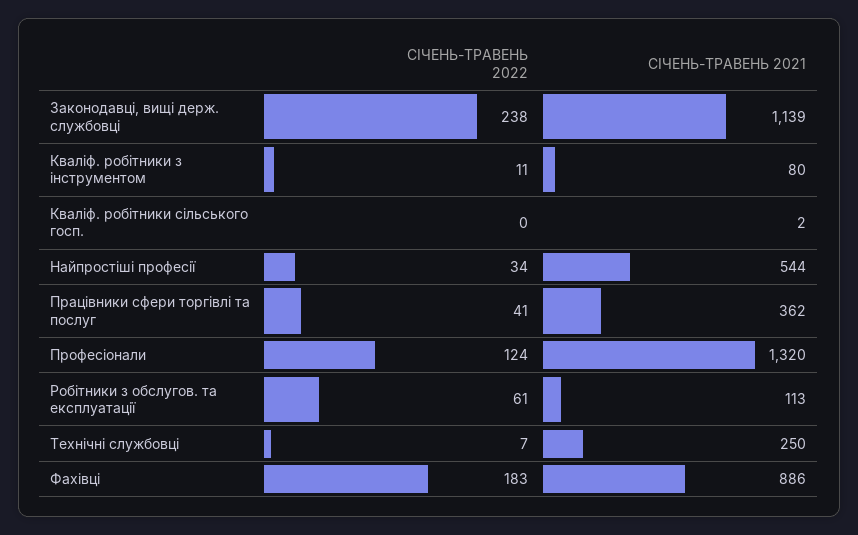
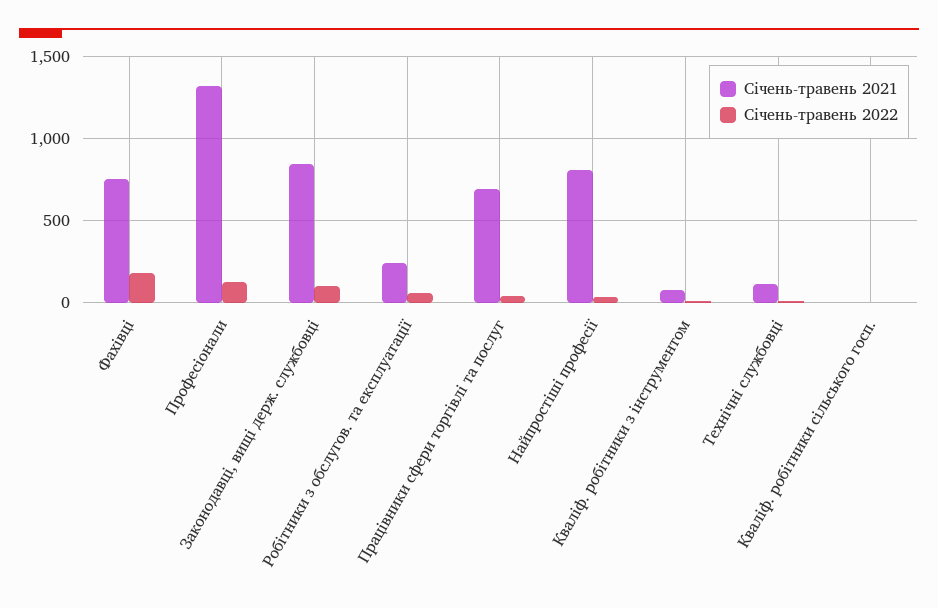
  {
    "СІЧЕНЬ-ТРАВЕНЬ 2022": {
-     "Законодавці, вищі держ. службовці": 238,
+     "Законодавці, вищі держ. службовці": 100,
      "Кваліф. робітники з інструментом": 11,
      "Кваліф. робітники сільського госп.": 0,
      "Найпростіші професії": 34,
      "Працівники сфери торгівлі та послуг": 41,
      "Професіонали": 124,
      "Робітники з обслугов. та експлуатації": 61,
      "Технічні службовці": 7,
      "Фахівці": 183
    },
    "СІЧЕНЬ-ТРАВЕНЬ 2021": {
-     "Законодавці, вищі держ. службовці": 1139,
+     "Законодавці, вищі держ. службовці": 850,
      "Кваліф. робітники з інструментом": 80,
      "Кваліф. робітники сільського госп.": 2,
-     "Найпростіші професії": 544,
+     "Найпростіші професії": 800,
-     "Працівники сфери торгівлі та послуг": 362,
+     "Працівники сфери торгівлі та послуг": 700,
      "Професіонали": 1320,
-     "Робітники з обслугов. та експлуатації": 113,
+     "Робітники з обслугов. та експлуатації": 250,
-     "Технічні службовці": 250,
+     "Технічні службовці": 100,
-     "Фахівці": 886
+     "Фахівці": 750
    }
  }

